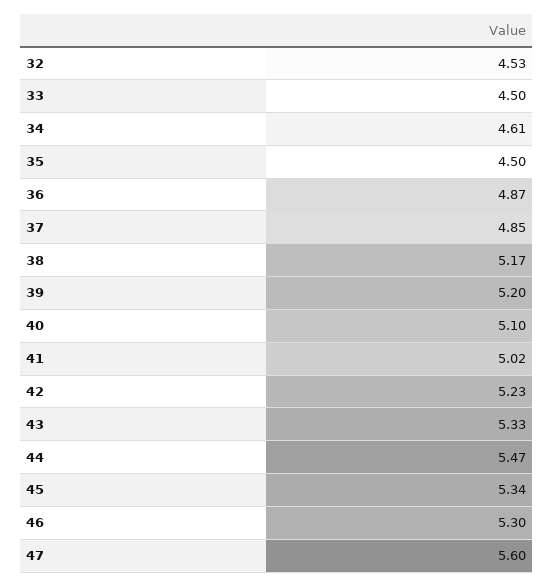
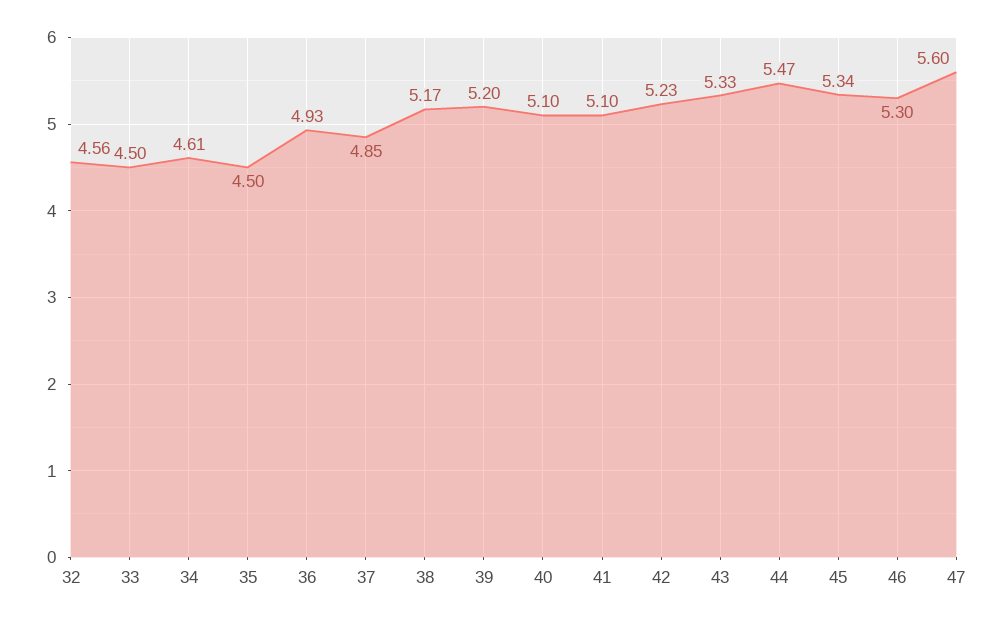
  {
-   "32": 4.53,
+   "32": 4.56,
    "33": 4.5,
    "34": 4.61,
    "35": 4.5,
-   "36": 4.87,
+   "36": 4.93,
    "37": 4.85,
    "38": 5.17,
    "39": 5.2,
    "40": 5.1,
-   "41": 5.02,
+   "41": 5.1,
    "42": 5.23,
    "43": 5.33,
    "44": 5.47,
    "45": 5.34,
    "46": 5.3,
    "47": 5.6
  }

